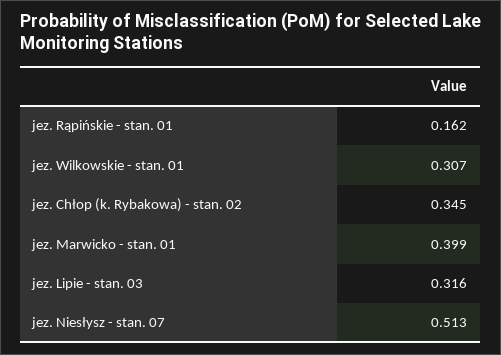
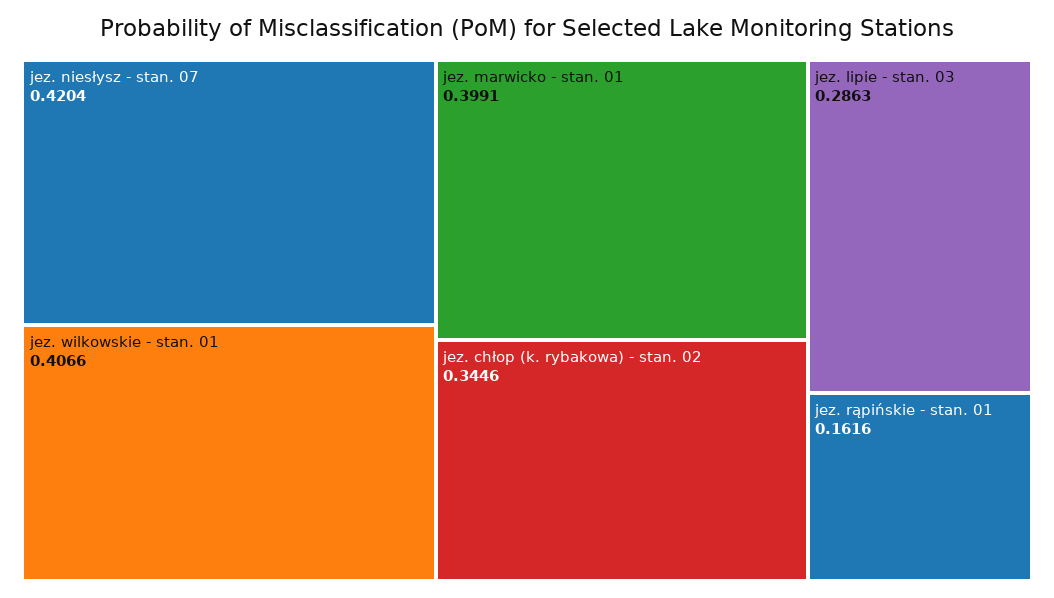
  {
    "jez. Rąpińskie - stan. 01": 0.1616,
-   "jez. Wilkowskie - stan. 01": 0.307,
+   "jez. Wilkowskie - stan. 01": 0.4066,
    "jez. Chłop (k. Rybakowa) - stan. 02": 0.3446,
    "jez. Marwicko - stan. 01": 0.3991,
-   "jez. Lipie - stan. 03": 0.316,
+   "jez. Lipie - stan. 03": 0.2863,
-   "jez. Niesłysz - stan. 07": 0.513
+   "jez. Niesłysz - stan. 07": 0.4204
  }

